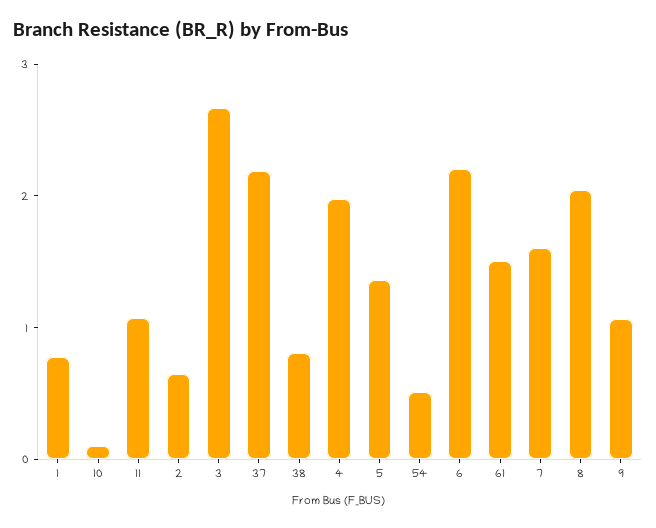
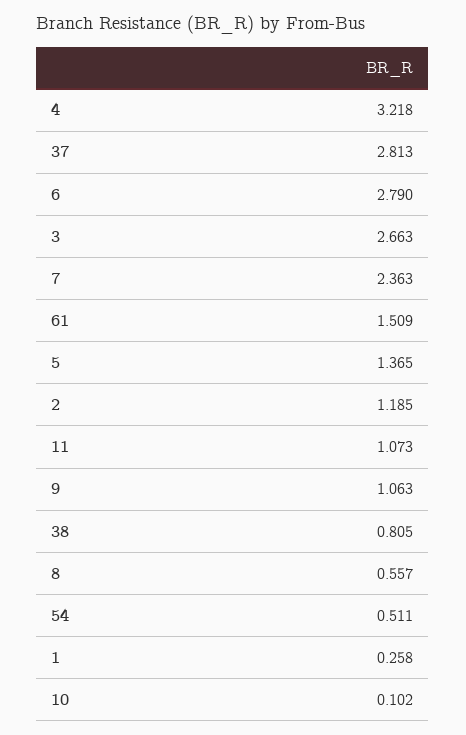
  {
-   "1": 0.8,
+   "1": 0.258,
    "10": 0.102,
    "11": 1.073,
-   "2": 0.6,
+   "2": 1.185,
    "3": 2.663,
-   "37": 2.2,
+   "37": 2.813,
    "38": 0.805,
-   "4": 2,
+   "4": 3.218,
    "5": 1.365,
    "54": 0.511,
-   "6": 2.2,
+   "6": 2.79,
    "61": 1.509,
-   "7": 1.6,
+   "7": 2.363,
-   "8": 2,
+   "8": 0.557,
    "9": 1.063
  }

